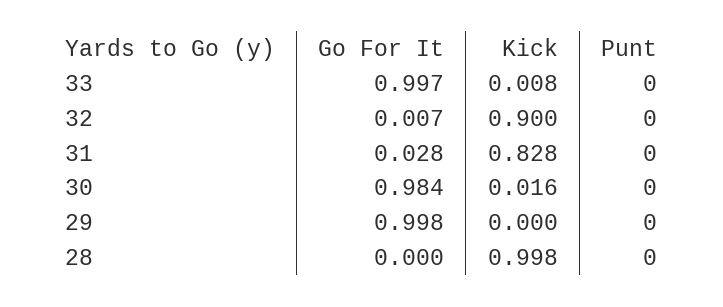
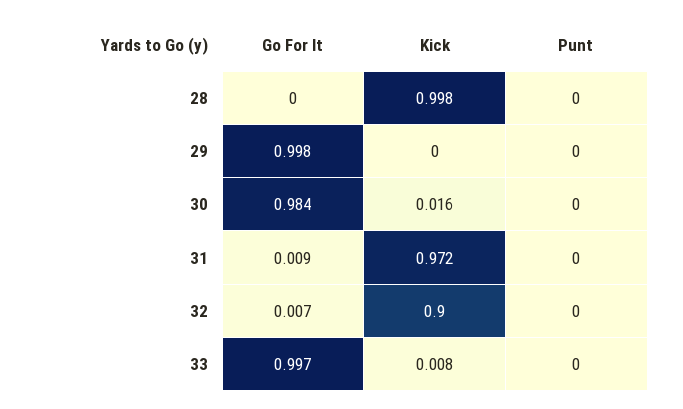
  {
    "Go For It": {
      "33": 0.997,
      "32": 0.007,
-     "31": 0.028,
+     "31": 0.009,
      "30": 0.984,
      "29": 0.998,
      "28": 0
    },
    "Kick": {
      "33": 0.008,
      "32": 0.9,
-     "31": 0.828,
+     "31": 0.972,
      "30": 0.016,
      "29": 0,
      "28": 0.998
    },
    "Punt": {
      "33": 0,
      "32": 0,
      "31": 0,
      "30": 0,
      "29": 0,
      "28": 0
    }
  }

